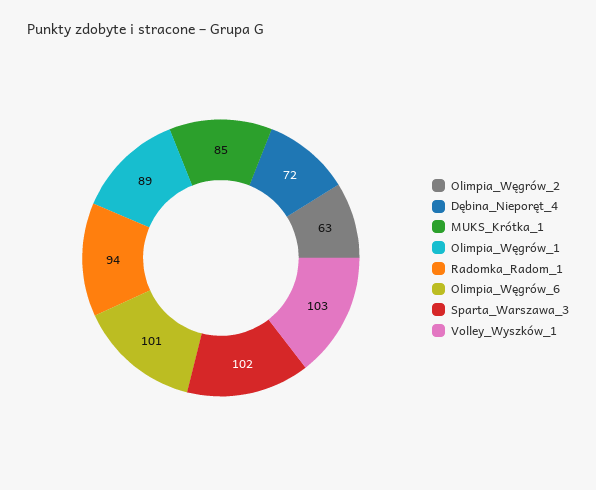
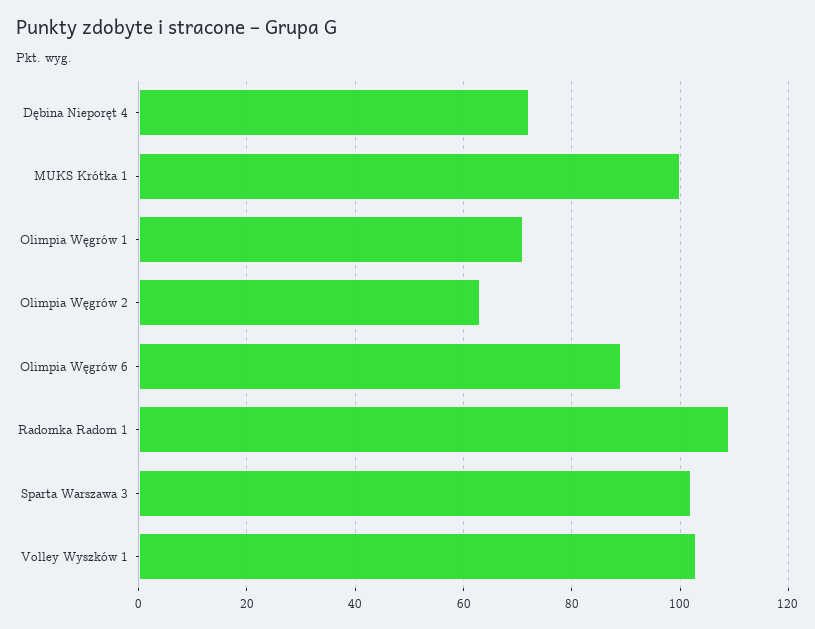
  {
    "Olimpia_Węgrów_2": 63,
    "Dębina_Nieporęt_4": 72,
-   "MUKS_Krótka_1": 85,
+   "MUKS_Krótka_1": 100,
-   "Olimpia_Węgrów_1": 89,
+   "Olimpia_Węgrów_1": 70,
-   "Radomka_Radom_1": 94,
+   "Radomka_Radom_1": 110,
-   "Olimpia_Węgrów_6": 101,
+   "Olimpia_Węgrów_6": 90,
    "Sparta_Warszawa_3": 102,
    "Volley_Wyszków_1": 103
  }

